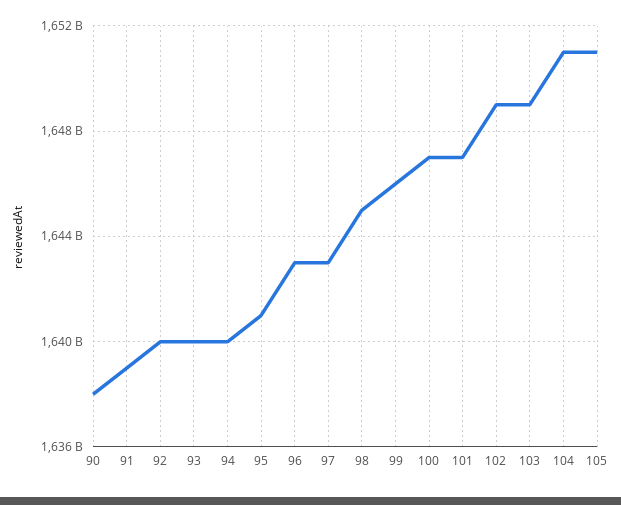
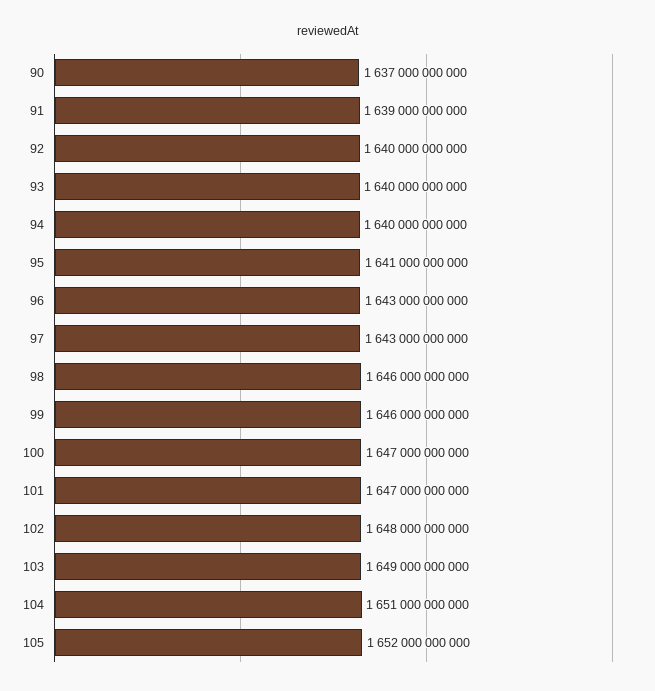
  {
-   "90": 1638000000000,
+   "90": 1637000000000,
    "91": 1639000000000,
    "92": 1640000000000,
    "93": 1640000000000,
    "94": 1640000000000,
    "95": 1641000000000,
    "96": 1643000000000,
    "97": 1643000000000,
-   "98": 1645000000000,
+   "98": 1646000000000,
    "99": 1646000000000,
    "100": 1647000000000,
    "101": 1647000000000,
-   "102": 1649000000000,
+   "102": 1648000000000,
    "103": 1649000000000,
    "104": 1651000000000,
-   "105": 1651000000000
+   "105": 1652000000000
  }

